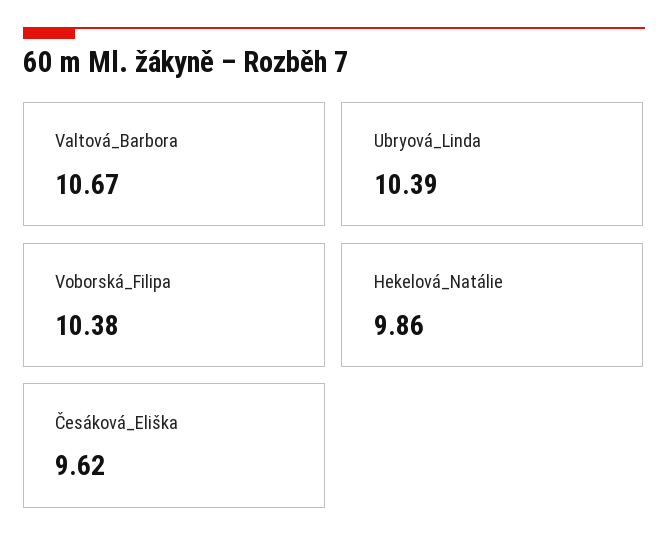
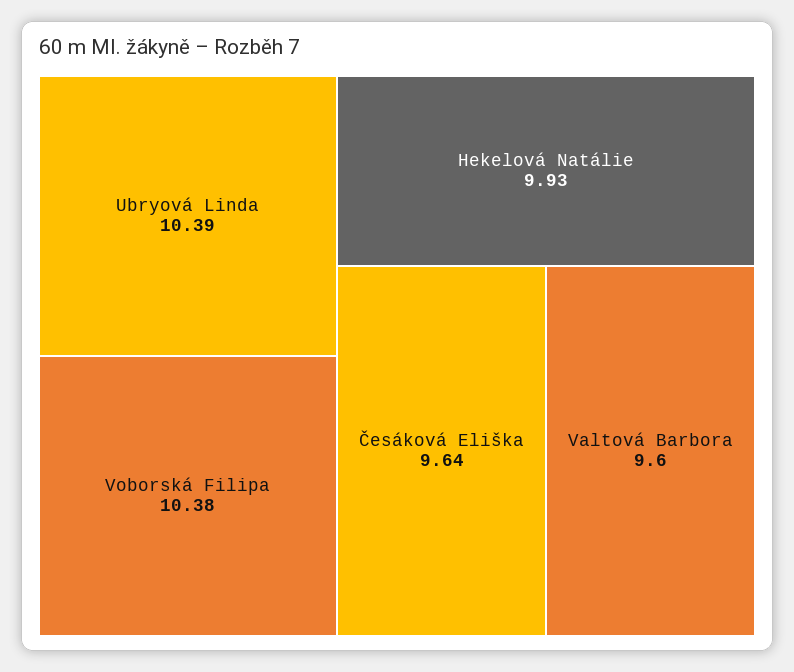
  {
-   "Valtová_Barbora": 10.67,
+   "Valtová_Barbora": 9.6,
    "Ubryová_Linda": 10.39,
    "Voborská_Filipa": 10.38,
-   "Hekelová_Natálie": 9.86,
+   "Hekelová_Natálie": 9.93,
-   "Česáková_Eliška": 9.62
+   "Česáková_Eliška": 9.64
  }

